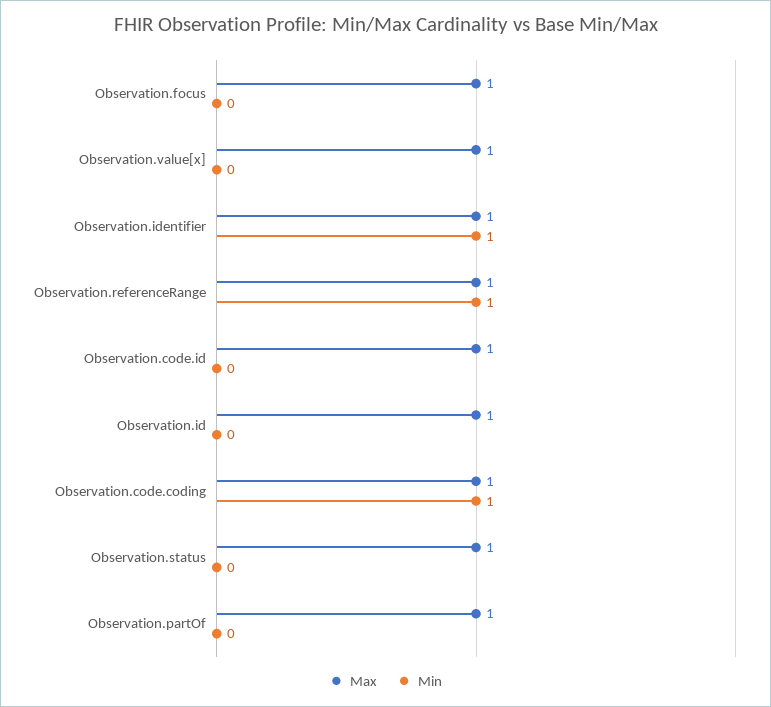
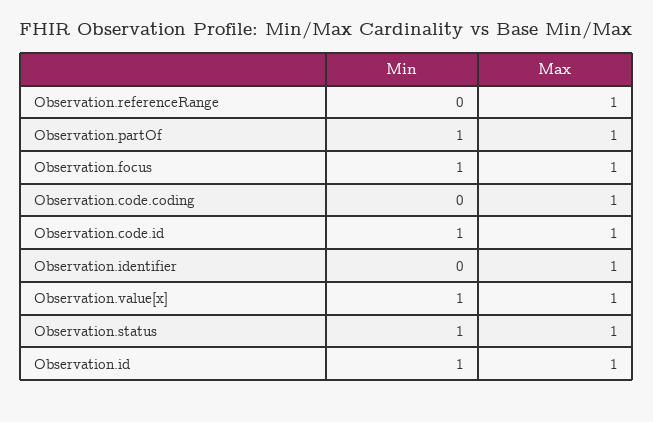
  {
    "Max": {
      "Observation.focus": 1,
      "Observation.value[x]": 1,
      "Observation.identifier": 1,
      "Observation.referenceRange": 1,
      "Observation.code.id": 1,
      "Observation.id": 1,
      "Observation.code.coding": 1,
      "Observation.status": 1,
      "Observation.partOf": 1
    },
    "Min": {
-     "Observation.focus": 0,
+     "Observation.focus": 1,
-     "Observation.value[x]": 0,
+     "Observation.value[x]": 1,
-     "Observation.identifier": 1,
+     "Observation.identifier": 0,
-     "Observation.referenceRange": 1,
+     "Observation.referenceRange": 0,
-     "Observation.code.id": 0,
+     "Observation.code.id": 1,
-     "Observation.id": 0,
+     "Observation.id": 1,
-     "Observation.code.coding": 1,
+     "Observation.code.coding": 0,
-     "Observation.status": 0,
+     "Observation.status": 1,
-     "Observation.partOf": 0
+     "Observation.partOf": 1
    }
  }

